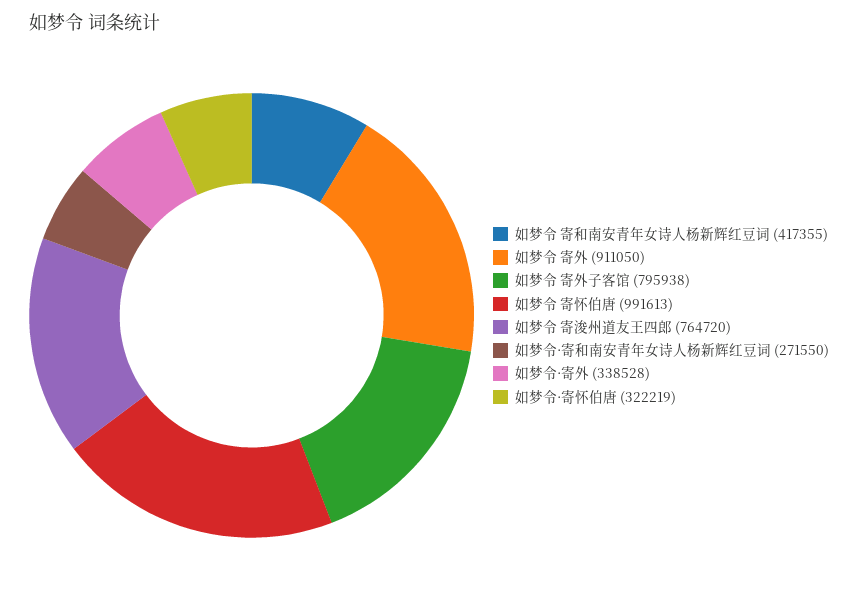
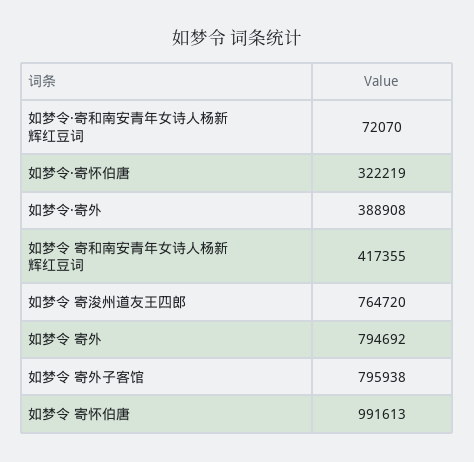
  {
    "如梦令 寄和南安青年女诗人杨新辉红豆词": 417355,
-   "如梦令 寄外": 911050,
+   "如梦令 寄外": 794692,
    "如梦令 寄外子客馆": 795938,
    "如梦令 寄怀伯唐": 991613,
    "如梦令 寄浚州道友王四郎": 764720,
-   "如梦令·寄和南安青年女诗人杨新辉红豆词": 271550,
+   "如梦令·寄和南安青年女诗人杨新辉红豆词": 72070,
-   "如梦令·寄外": 338528,
+   "如梦令·寄外": 388908,
    "如梦令·寄怀伯唐": 322219
  }

